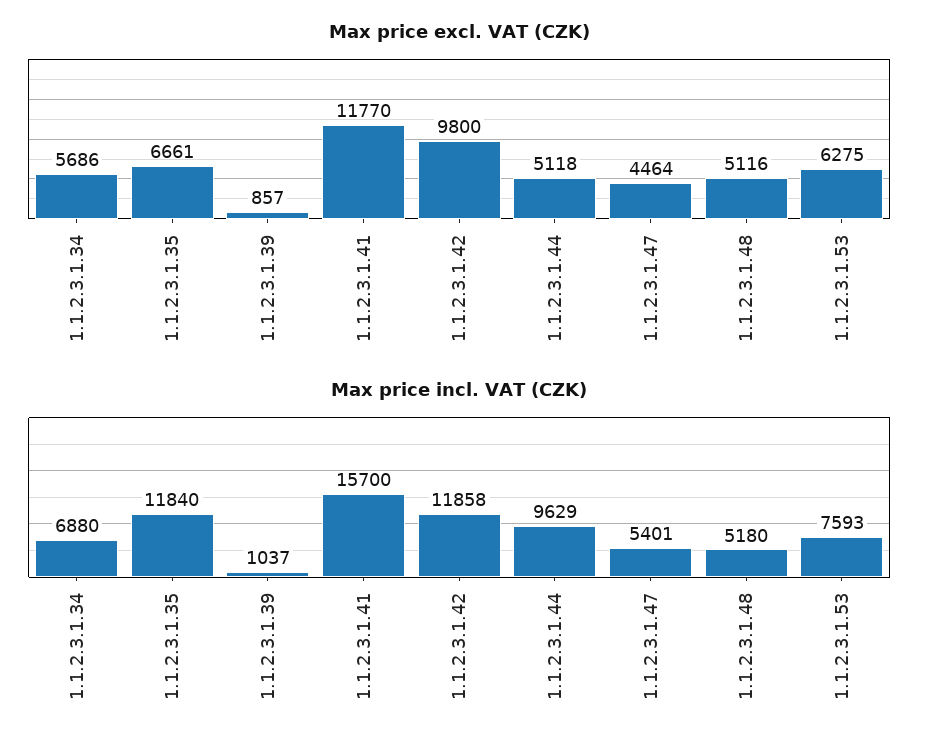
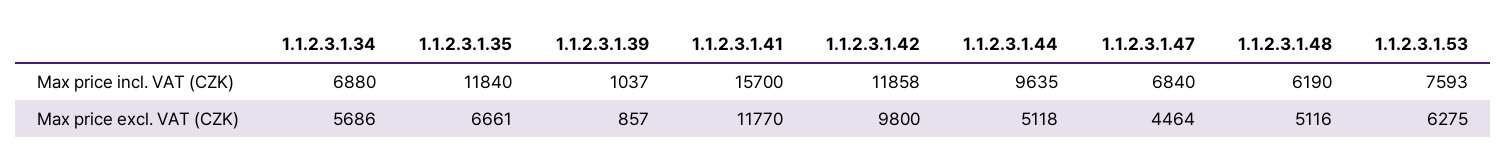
  {
    "Max price excl. VAT (CZK)": {
      "1.1.2.3.1.34": 5686,
      "1.1.2.3.1.35": 6661,
      "1.1.2.3.1.39": 857,
      "1.1.2.3.1.41": 11770,
      "1.1.2.3.1.42": 9800,
      "1.1.2.3.1.44": 5118,
      "1.1.2.3.1.47": 4464,
      "1.1.2.3.1.48": 5116,
      "1.1.2.3.1.53": 6275
    },
    "Max price incl. VAT (CZK)": {
      "1.1.2.3.1.34": 6880,
      "1.1.2.3.1.35": 11840,
      "1.1.2.3.1.39": 1037,
      "1.1.2.3.1.41": 15700,
      "1.1.2.3.1.42": 11858,
-     "1.1.2.3.1.44": 9629,
+     "1.1.2.3.1.44": 9635,
-     "1.1.2.3.1.47": 5401,
+     "1.1.2.3.1.47": 6840,
-     "1.1.2.3.1.48": 5180,
+     "1.1.2.3.1.48": 6190,
      "1.1.2.3.1.53": 7593
    }
  }

